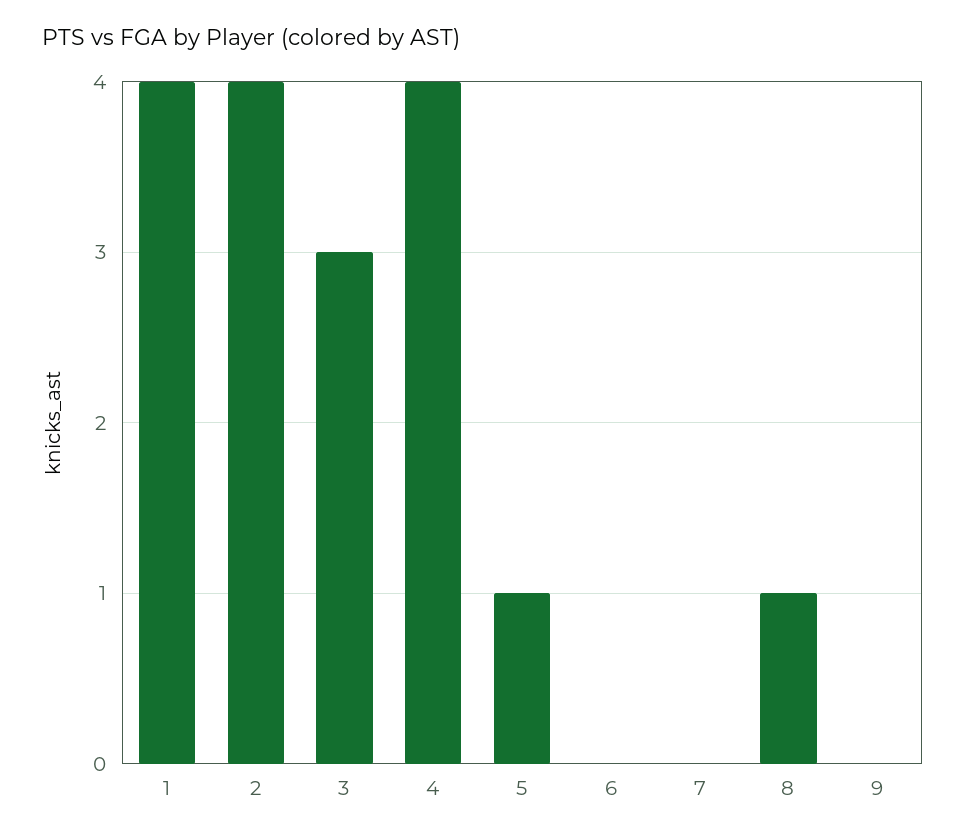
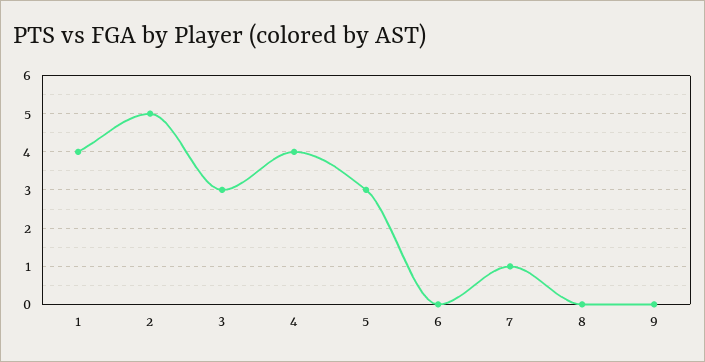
  {
    "1": 4,
-   "2": 4,
+   "2": 5,
    "3": 3,
    "4": 4,
-   "5": 1,
+   "5": 3,
    "6": 0,
-   "7": 0,
+   "7": 1,
-   "8": 1,
+   "8": 0,
    "9": 0
  }

